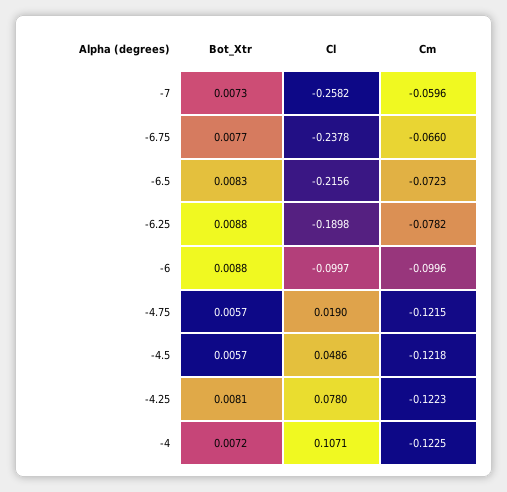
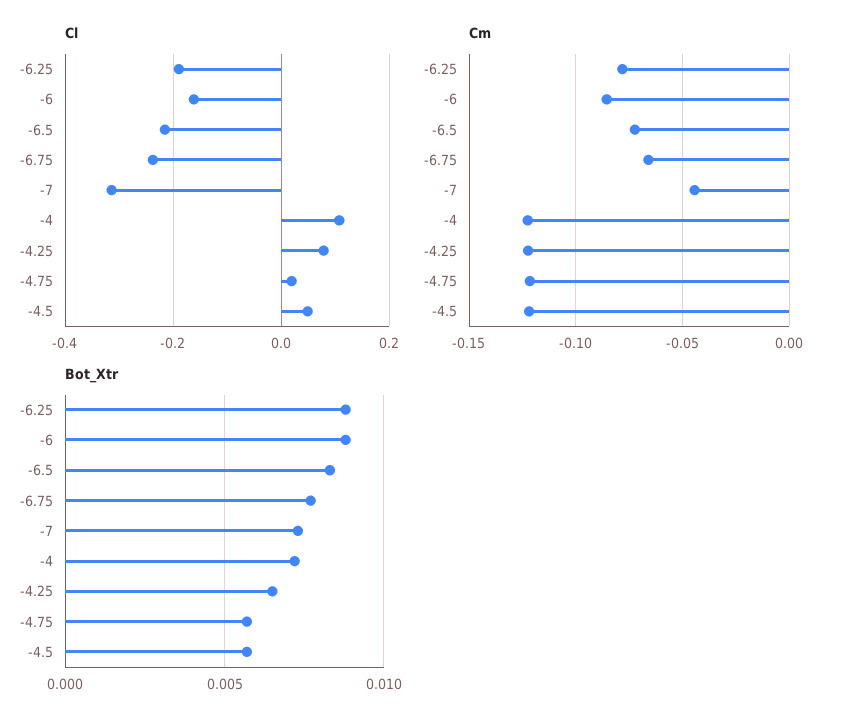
  {
    "Bot_Xtr": {
      "-7": 0.0073,
      "-6.75": 0.0077,
      "-6.5": 0.0083,
      "-6.25": 0.0088,
      "-6": 0.0088,
      "-4.75": 0.0057,
      "-4.5": 0.0057,
-     "-4.25": 0.0081,
+     "-4.25": 0.0065,
      "-4": 0.0072
    },
    "Cl": {
-     "-7": -0.2582,
+     "-7": -0.32,
      "-6.75": -0.2378,
      "-6.5": -0.2156,
      "-6.25": -0.1898,
-     "-6": -0.0997,
+     "-6": -0.16,
      "-4.75": 0.019,
      "-4.5": 0.0486,
      "-4.25": 0.078,
      "-4": 0.1071
    },
    "Cm": {
-     "-7": -0.0596,
+     "-7": -0.045,
      "-6.75": -0.066,
      "-6.5": -0.0723,
      "-6.25": -0.0782,
-     "-6": -0.0996,
+     "-6": -0.085,
      "-4.75": -0.1215,
      "-4.5": -0.1218,
      "-4.25": -0.1223,
      "-4": -0.1225
    }
  }

